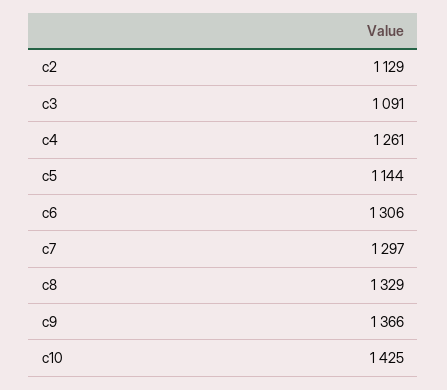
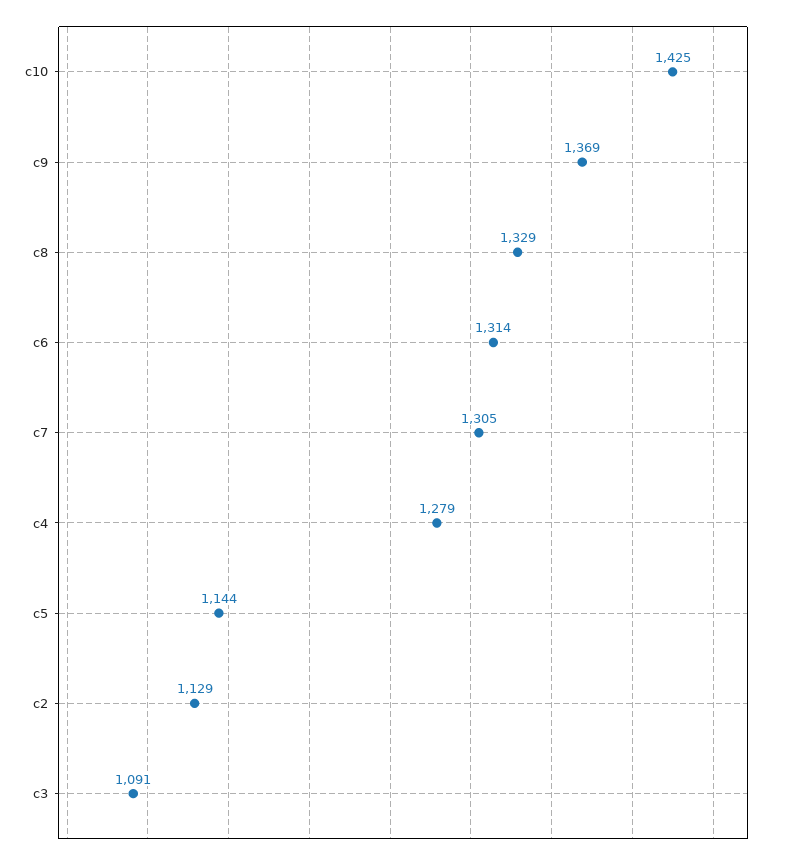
  {
    "c2": 1129,
    "c3": 1091,
-   "c4": 1261,
+   "c4": 1279,
    "c5": 1144,
-   "c6": 1306,
+   "c6": 1314,
-   "c7": 1297,
+   "c7": 1305,
    "c8": 1329,
-   "c9": 1366,
+   "c9": 1369,
    "c10": 1425
  }

